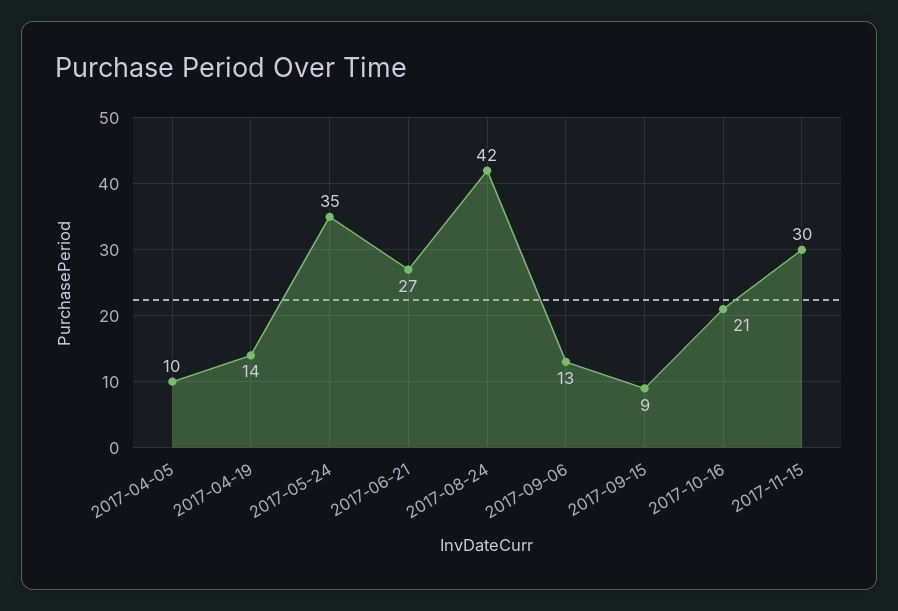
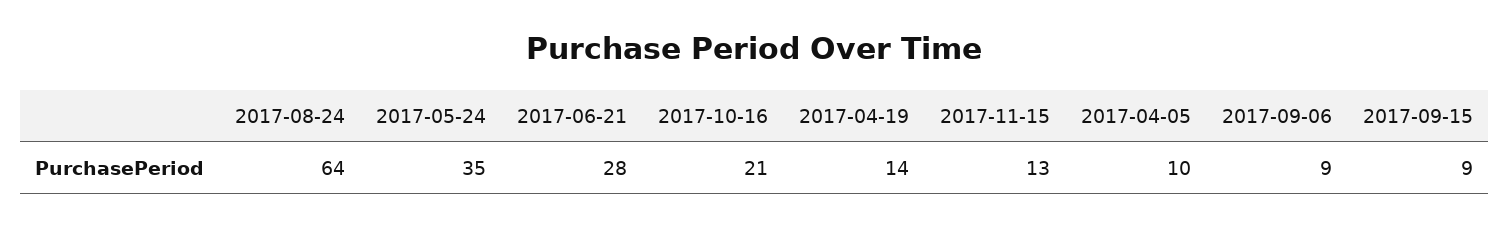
  {
    "2017-04-05": 10,
    "2017-04-19": 14,
    "2017-05-24": 35,
-   "2017-06-21": 27,
+   "2017-06-21": 28,
-   "2017-08-24": 42,
+   "2017-08-24": 64,
-   "2017-09-06": 13,
+   "2017-09-06": 9,
    "2017-09-15": 9,
    "2017-10-16": 21,
-   "2017-11-15": 30
+   "2017-11-15": 13
  }

